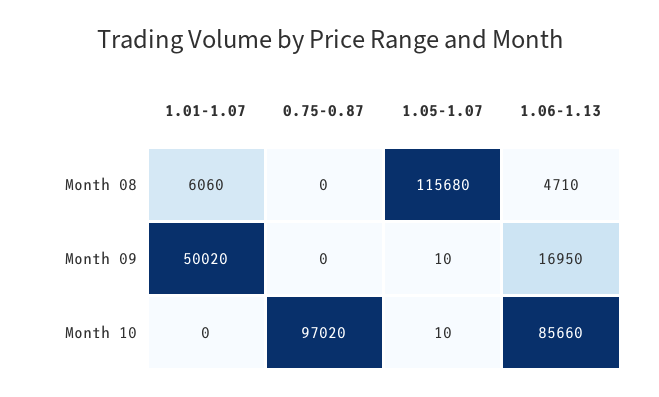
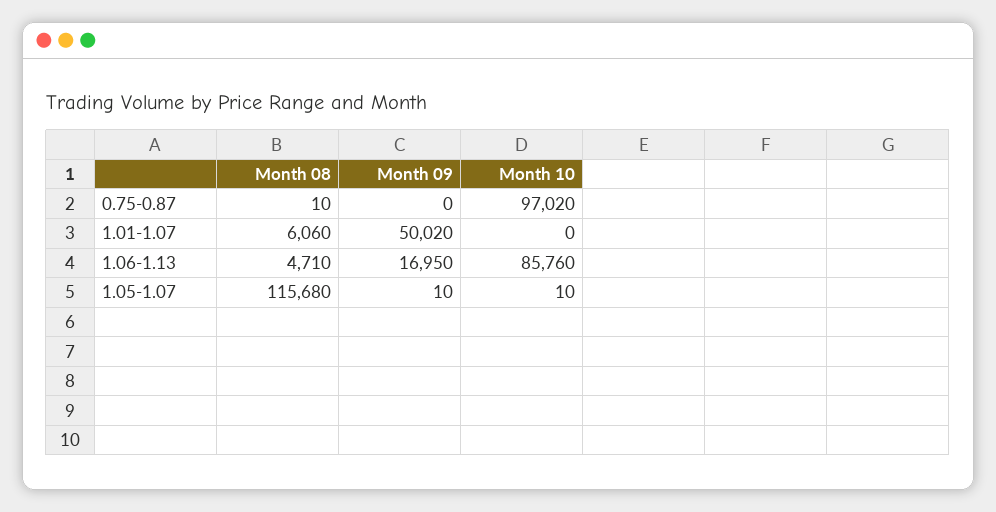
  {
    "1.01-1.07": {
      "Month 08": 6060,
      "Month 09": 50020,
      "Month 10": 0
    },
    "0.75-0.87": {
-     "Month 08": 0,
+     "Month 08": 10,
      "Month 09": 0,
      "Month 10": 97020
    },
    "1.05-1.07": {
      "Month 08": 115680,
      "Month 09": 10,
      "Month 10": 10
    },
    "1.06-1.13": {
      "Month 08": 4710,
      "Month 09": 16950,
-     "Month 10": 85660
+     "Month 10": 85760
    }
  }

